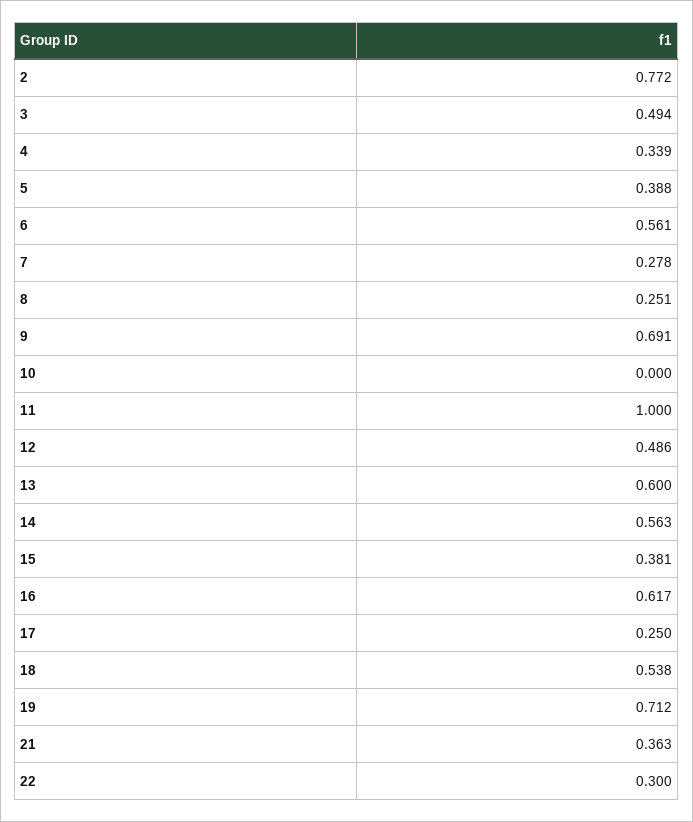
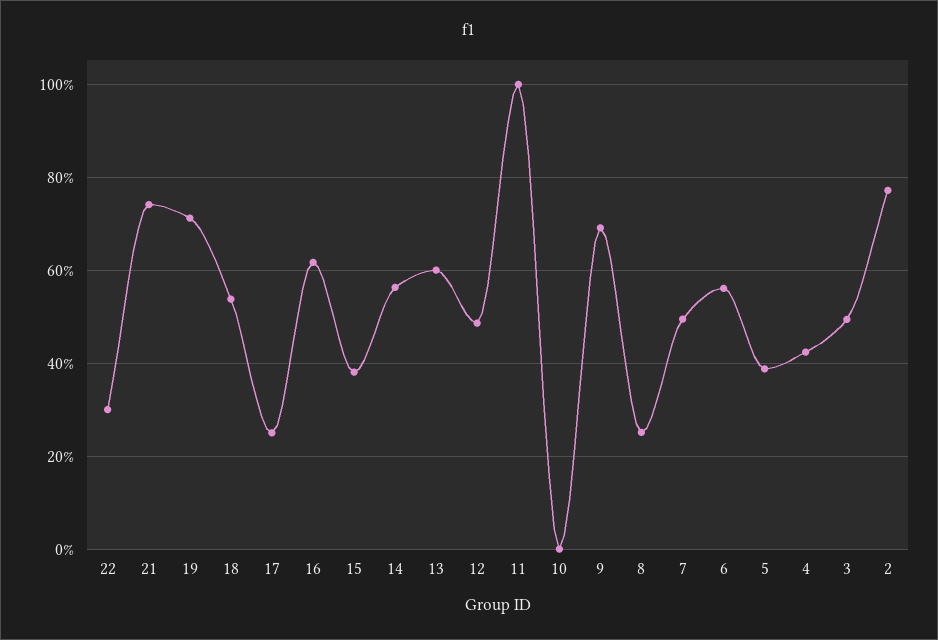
  {
    "2": 0.772,
    "3": 0.494,
-   "4": 0.339,
+   "4": 0.42,
    "5": 0.388,
    "6": 0.561,
-   "7": 0.278,
+   "7": 0.5,
    "8": 0.251,
    "9": 0.691,
    "10": 0,
    "11": 1,
    "12": 0.486,
    "13": 0.6,
    "14": 0.563,
    "15": 0.381,
    "16": 0.617,
    "17": 0.25,
    "18": 0.538,
    "19": 0.712,
-   "21": 0.363,
+   "21": 0.74,
    "22": 0.3
  }

